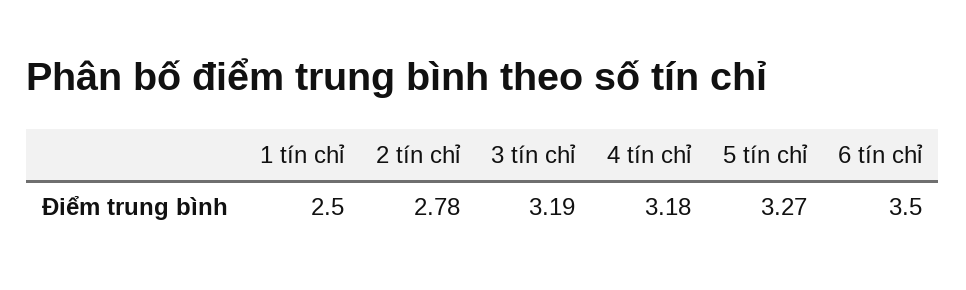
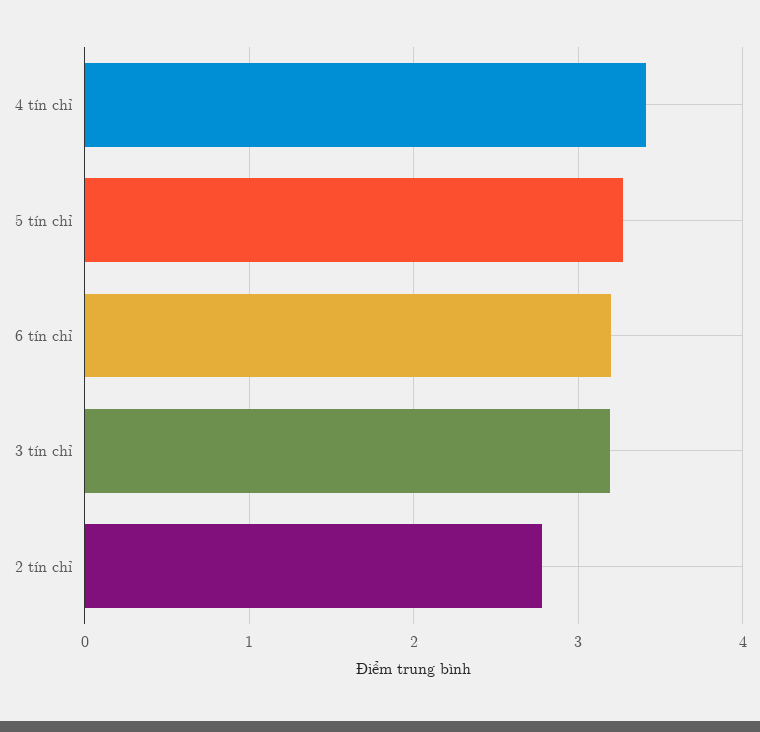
  {
-   "1 tín chỉ": 2.5,
    "2 tín chỉ": 2.78,
    "3 tín chỉ": 3.19,
-   "4 tín chỉ": 3.18,
+   "4 tín chỉ": 3.4,
    "5 tín chỉ": 3.27,
-   "6 tín chỉ": 3.5
+   "6 tín chỉ": 3.2
  }

